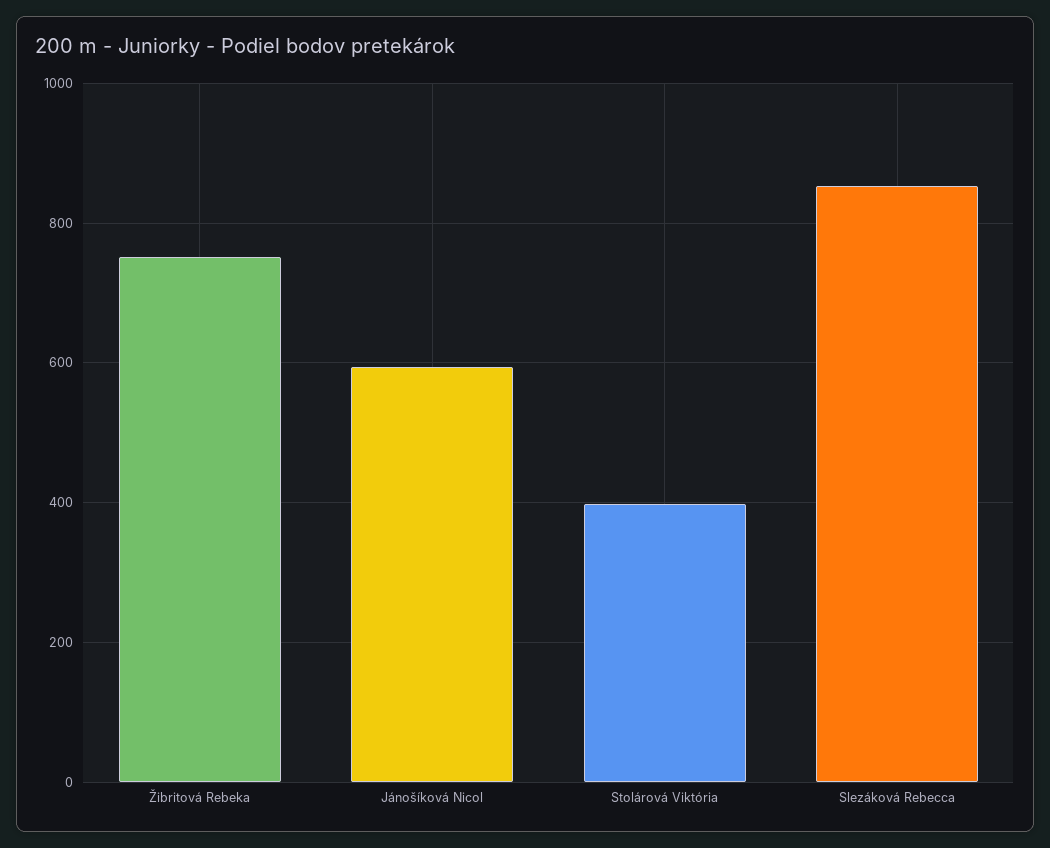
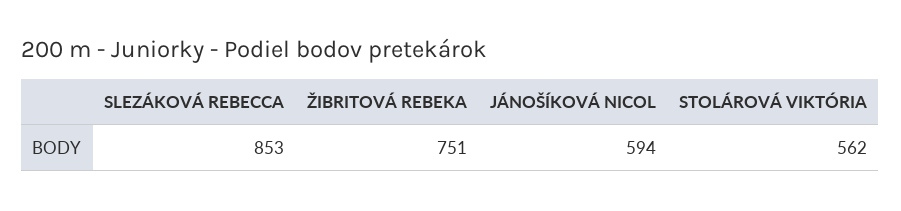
  {
    "Žibritová Rebeka": 751,
    "Jánošíková Nicol": 594,
-   "Stolárová Viktória": 400,
+   "Stolárová Viktória": 562,
    "Slezáková Rebecca": 853
  }

